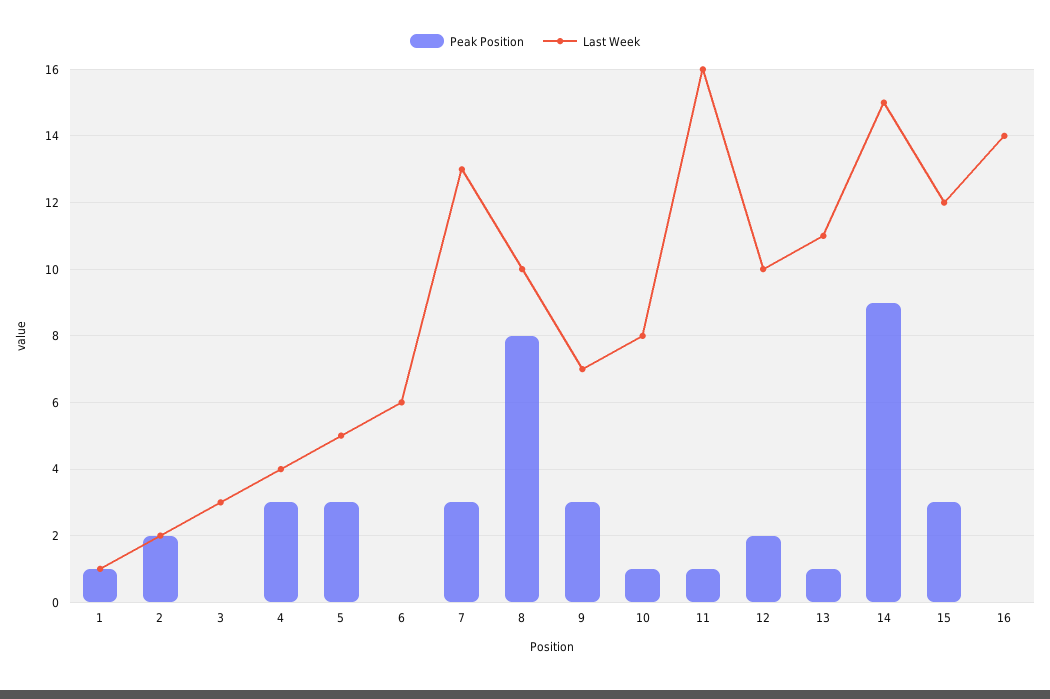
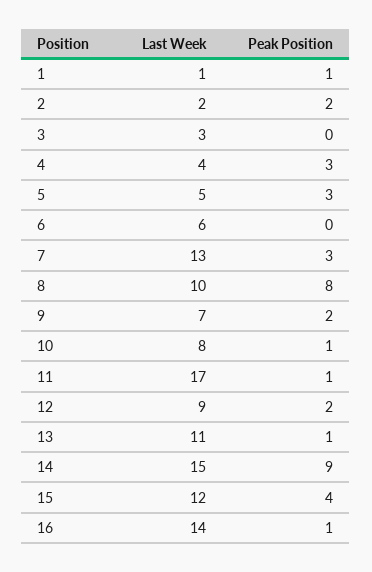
  {
    "Peak Position": {
      "1": 1,
      "2": 2,
      "3": 0,
      "4": 3,
      "5": 3,
      "6": 0,
      "7": 3,
      "8": 8,
-     "9": 3,
+     "9": 2,
      "10": 1,
      "11": 1,
      "12": 2,
      "13": 1,
      "14": 9,
-     "15": 3,
+     "15": 4,
-     "16": 0
+     "16": 1
    },
    "Last Week": {
      "1": 1,
      "2": 2,
      "3": 3,
      "4": 4,
      "5": 5,
      "6": 6,
      "7": 13,
      "8": 10,
      "9": 7,
      "10": 8,
-     "11": 16,
+     "11": 17,
-     "12": 10,
+     "12": 9,
      "13": 11,
      "14": 15,
      "15": 12,
      "16": 14
    }
  }

